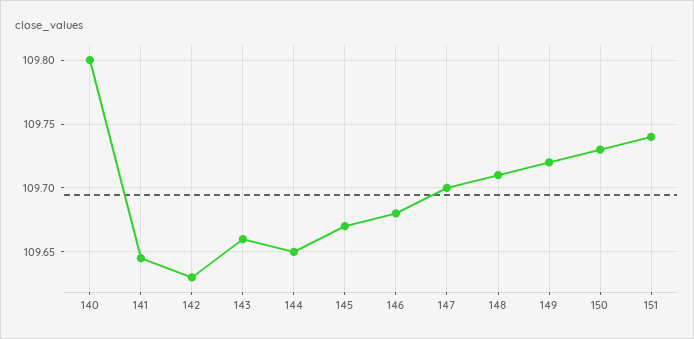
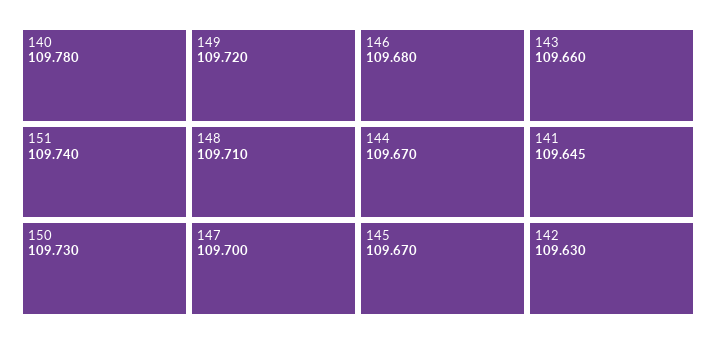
  {
-   "140": 109.8,
+   "140": 109.78,
    "141": 109.645,
    "142": 109.63,
    "143": 109.66,
-   "144": 109.65,
+   "144": 109.67,
    "145": 109.67,
    "146": 109.68,
    "147": 109.7,
    "148": 109.71,
    "149": 109.72,
    "150": 109.73,
    "151": 109.74
  }

